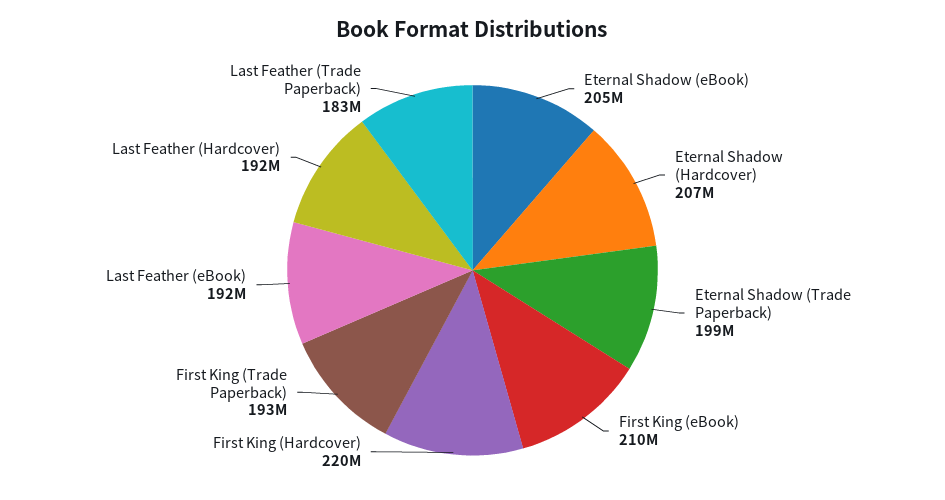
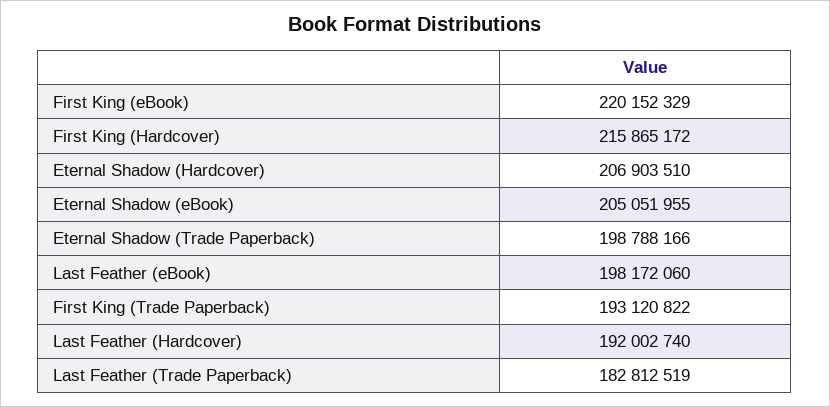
  {
    "Eternal Shadow (eBook)": 205051955,
    "Eternal Shadow (Hardcover)": 206903510,
    "Eternal Shadow (Trade Paperback)": 198788166,
-   "First King (eBook)": 210000000,
+   "First King (eBook)": 220152329,
-   "First King (Hardcover)": 220000000,
+   "First King (Hardcover)": 215865172,
    "First King (Trade Paperback)": 193120822,
-   "Last Feather (eBook)": 192000000,
+   "Last Feather (eBook)": 198172060,
    "Last Feather (Hardcover)": 192002740,
    "Last Feather (Trade Paperback)": 182812519
  }

